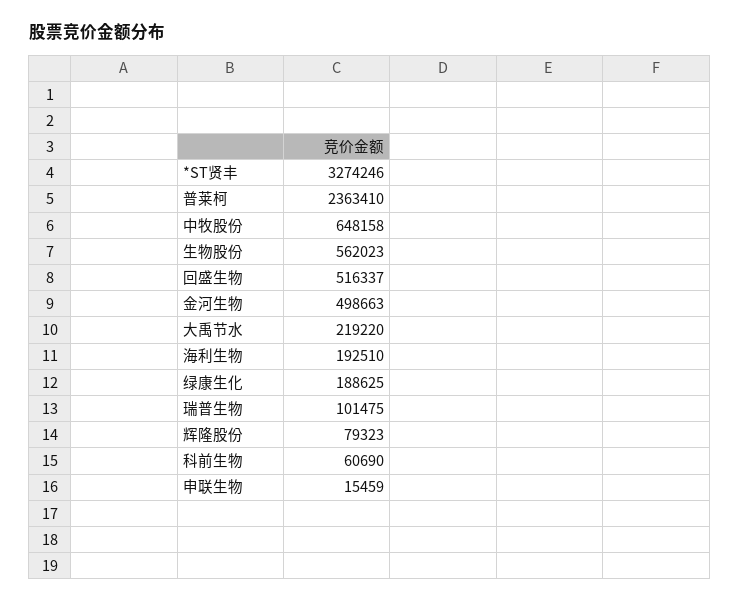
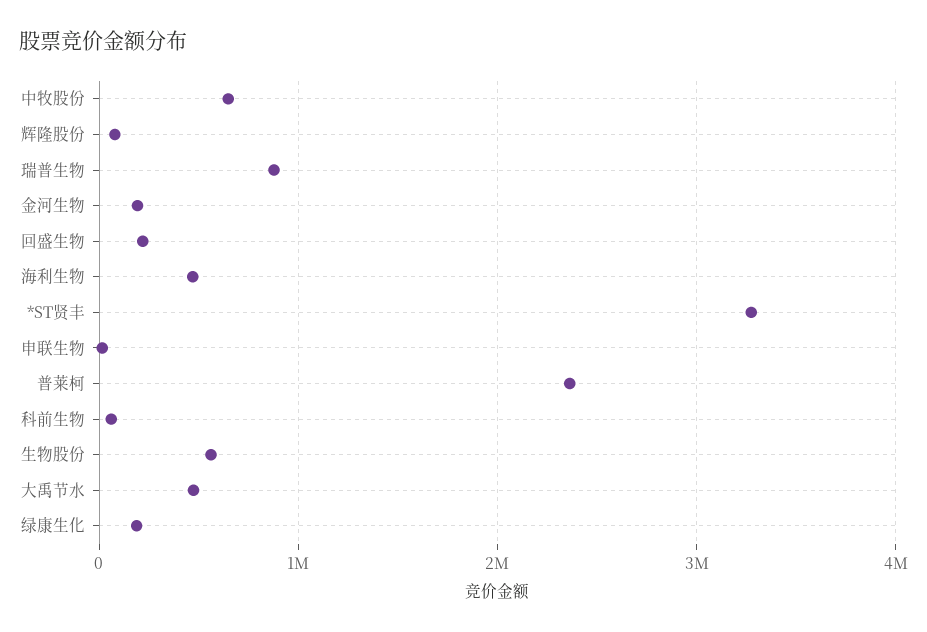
  {
    "*ST贤丰": 3274246,
    "普莱柯": 2363410,
    "中牧股份": 648158,
    "生物股份": 562023,
-   "回盛生物": 516337,
+   "回盛生物": 200000,
-   "金河生物": 498663,
+   "金河生物": 200000,
-   "大禹节水": 219220,
+   "大禹节水": 500000,
-   "海利生物": 192510,
+   "海利生物": 500000,
    "绿康生化": 188625,
-   "瑞普生物": 101475,
+   "瑞普生物": 900000,
    "辉隆股份": 79323,
    "科前生物": 60690,
    "申联生物": 15459
  }

